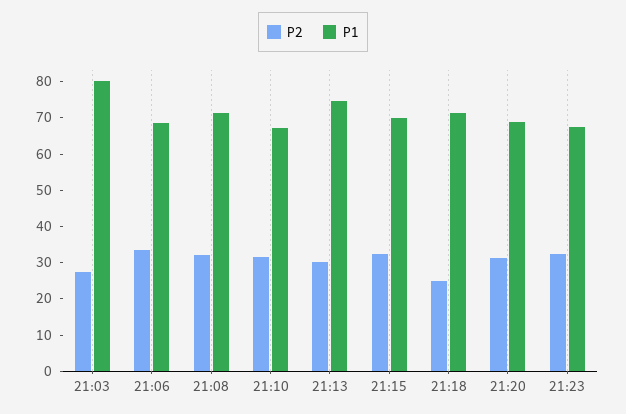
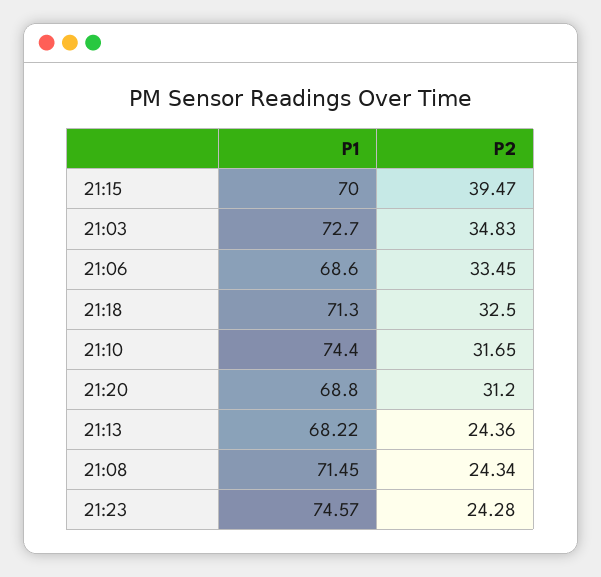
  {
    "P2": {
-     "21:03": 27.5,
+     "21:03": 34.83,
      "21:06": 33.45,
-     "21:08": 32.5,
+     "21:08": 24.34,
      "21:10": 31.65,
-     "21:13": 30,
+     "21:13": 24.36,
-     "21:15": 32.5,
+     "21:15": 39.47,
-     "21:18": 25,
+     "21:18": 32.5,
      "21:20": 31.2,
-     "21:23": 32.5
+     "21:23": 24.28
    },
    "P1": {
-     "21:03": 80,
+     "21:03": 72.7,
      "21:06": 68.6,
      "21:08": 71.45,
-     "21:10": 67.5,
+     "21:10": 74.4,
-     "21:13": 75,
+     "21:13": 68.22,
      "21:15": 70,
      "21:18": 71.3,
      "21:20": 68.8,
-     "21:23": 67.5
+     "21:23": 74.57
    }
  }

